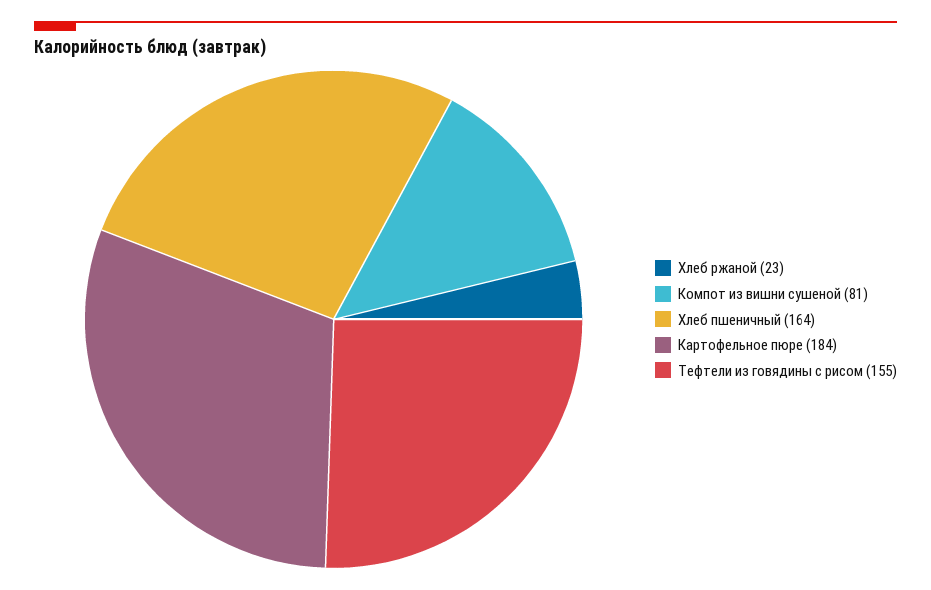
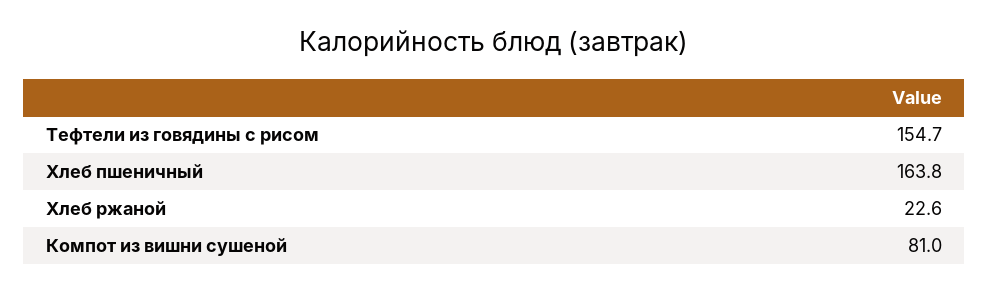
  {
    "Хлеб ржаной": 22.6,
    "Компот из вишни сушеной": 81,
    "Хлеб пшеничный": 163.8,
-   "Картофельное пюре": 184,
    "Тефтели из говядины с рисом": 154.7
  }

